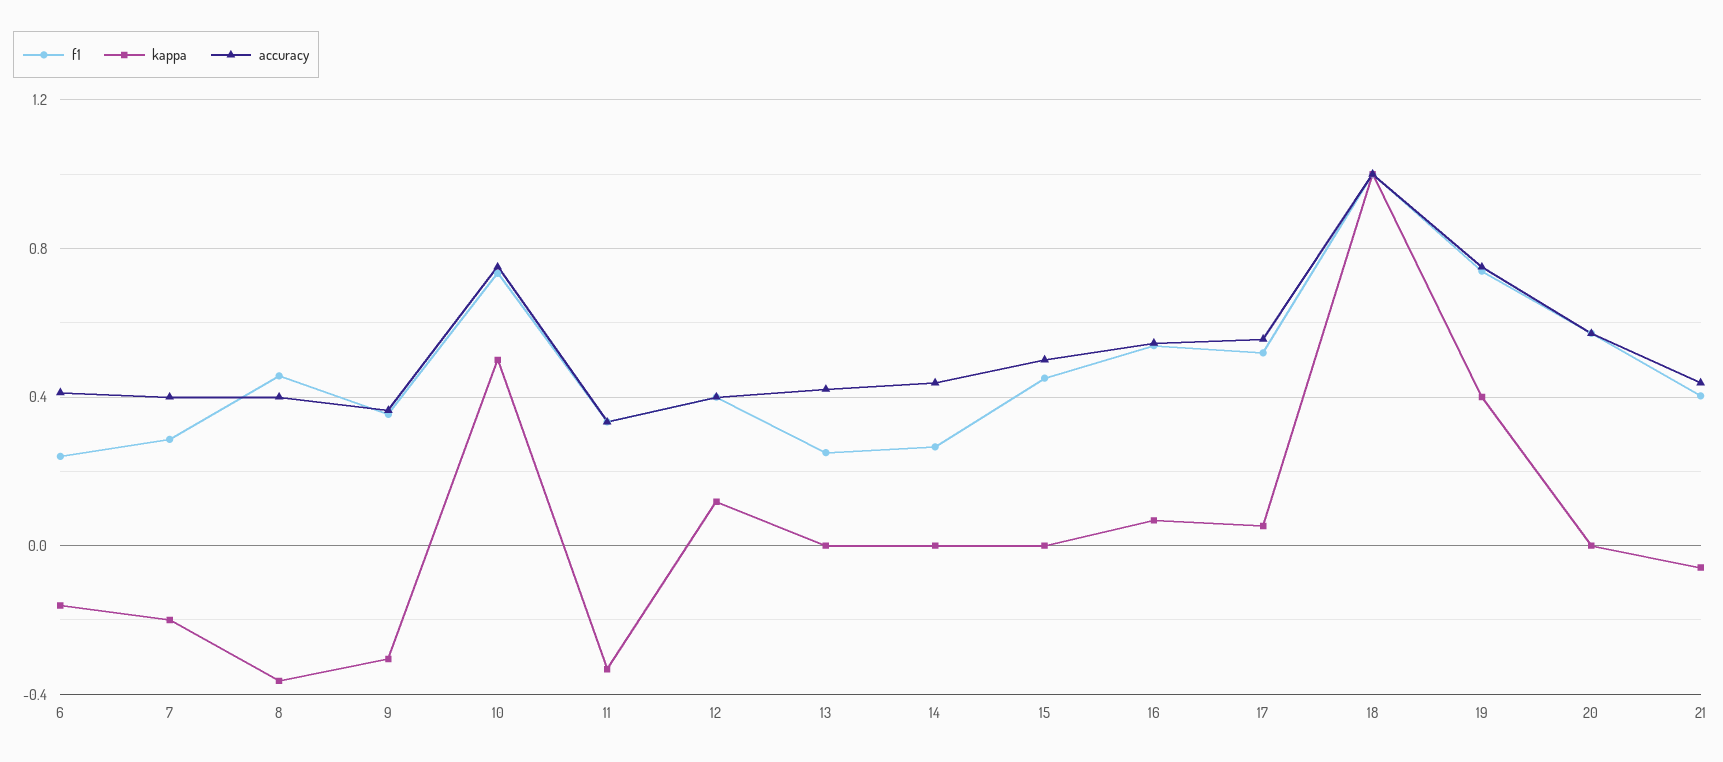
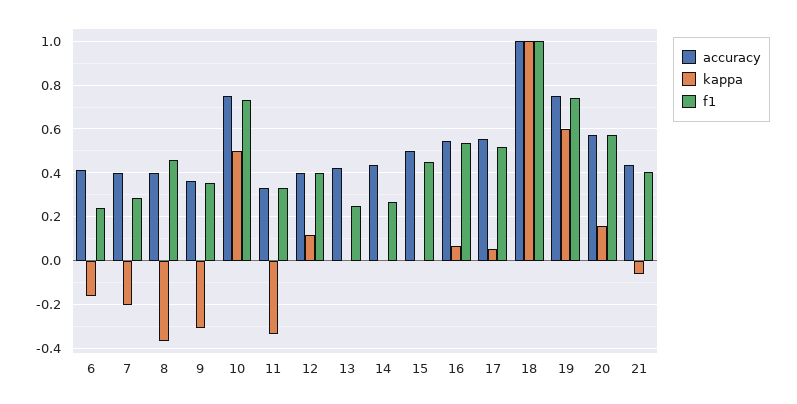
  {
    "f1": {
      "6": 0.25,
      "7": 0.3,
      "8": 0.45,
      "9": 0.35,
      "10": 0.75,
      "11": 0.35,
      "12": 0.4,
      "13": 0.25,
      "14": 0.25,
      "15": 0.45,
      "16": 0.55,
      "17": 0.5,
      "18": 1,
      "19": 0.75,
      "20": 0.55,
      "21": 0.4
    },
    "kappa": {
      "6": -0.15,
      "7": -0.2,
      "8": -0.35,
      "9": -0.3,
      "10": 0.5,
      "11": -0.35,
      "12": 0.1,
      "13": 0,
      "14": 0,
      "15": 0,
      "16": 0.05,
      "17": 0.05,
      "18": 1,
-     "19": 0.4,
+     "19": 0.6,
-     "20": 0,
+     "20": 0.15,
      "21": -0.05
    },
    "accuracy": {
      "6": 0.4,
      "7": 0.4,
      "8": 0.4,
      "9": 0.35,
      "10": 0.75,
      "11": 0.35,
      "12": 0.4,
      "13": 0.4,
      "14": 0.45,
      "15": 0.5,
      "16": 0.55,
      "17": 0.55,
      "18": 1,
      "19": 0.75,
      "20": 0.55,
      "21": 0.45
    }
  }

